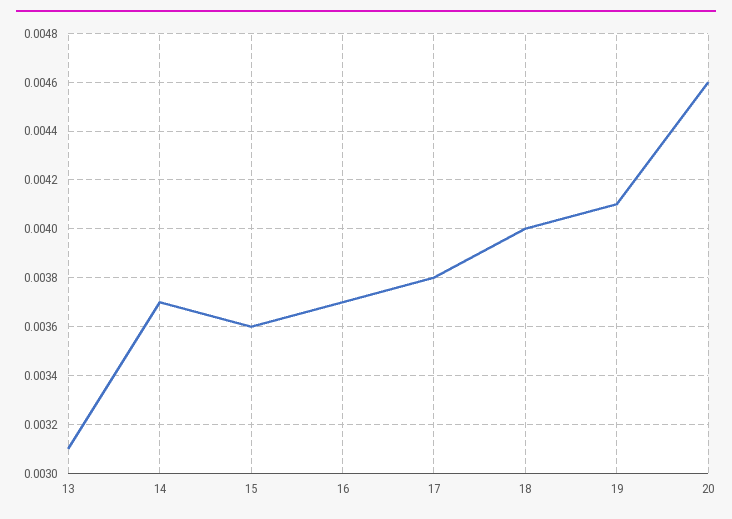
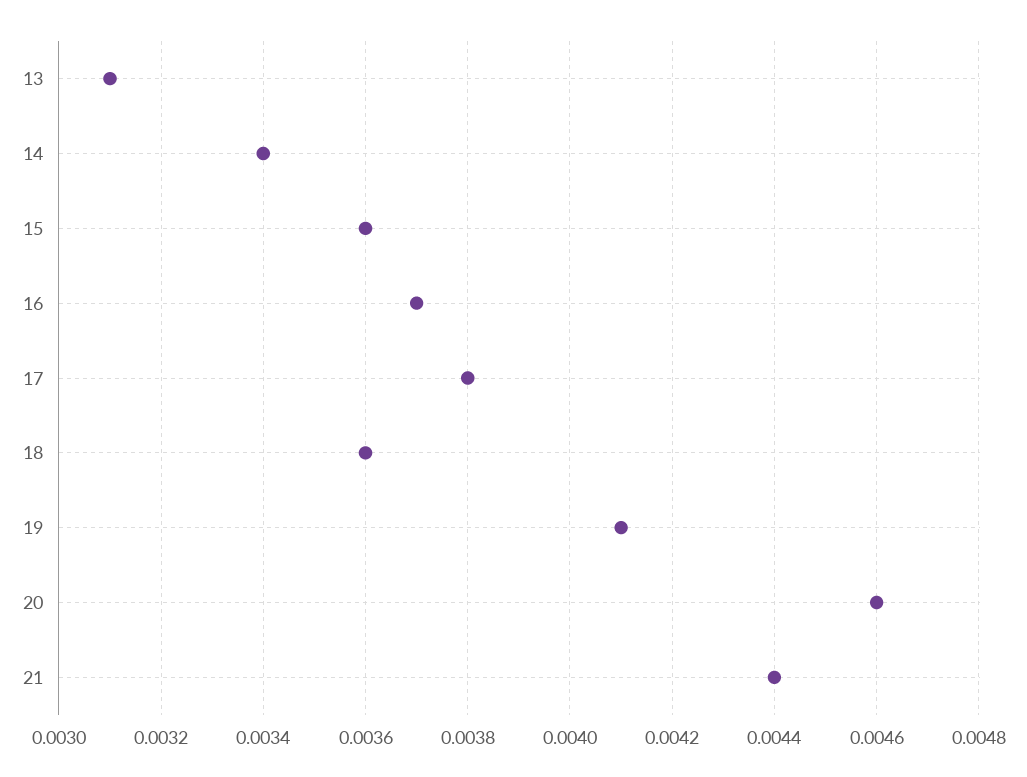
  {
    "13": 0.0031,
-   "14": 0.0037,
+   "14": 0.0034,
    "15": 0.0036,
    "16": 0.0037,
    "17": 0.0038,
-   "18": 0.004,
+   "18": 0.0036,
    "19": 0.0041,
-   "20": 0.0046
+   "20": 0.0046,
+   "21": 0.0044
  }

